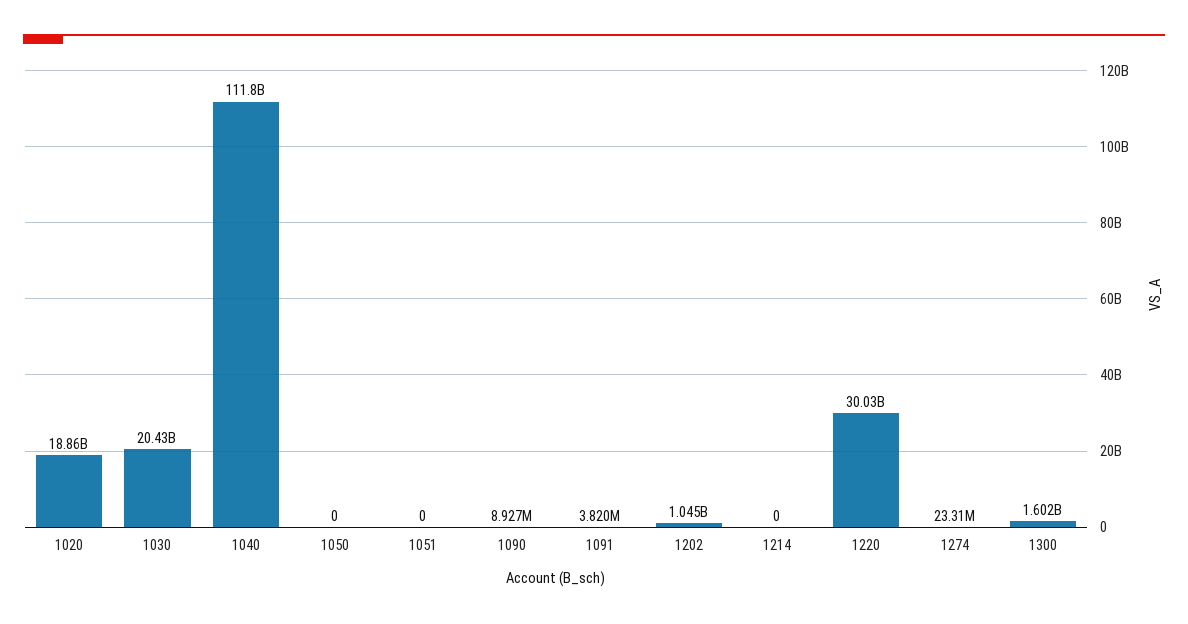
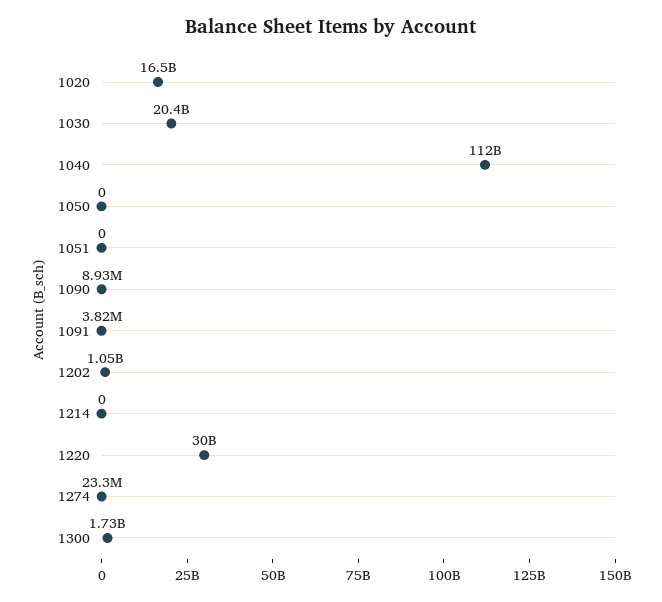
  {
-   "1020": 18860000000,
+   "1020": 16500000000,
    "1030": 20430000000,
    "1040": 111800000000,
    "1050": 0,
    "1051": 0,
    "1090": 8927000,
    "1091": 3820000,
    "1202": 1045000000,
    "1214": 0,
    "1220": 30030000000,
    "1274": 23310000,
-   "1300": 1602000000
+   "1300": 1730000000
  }

